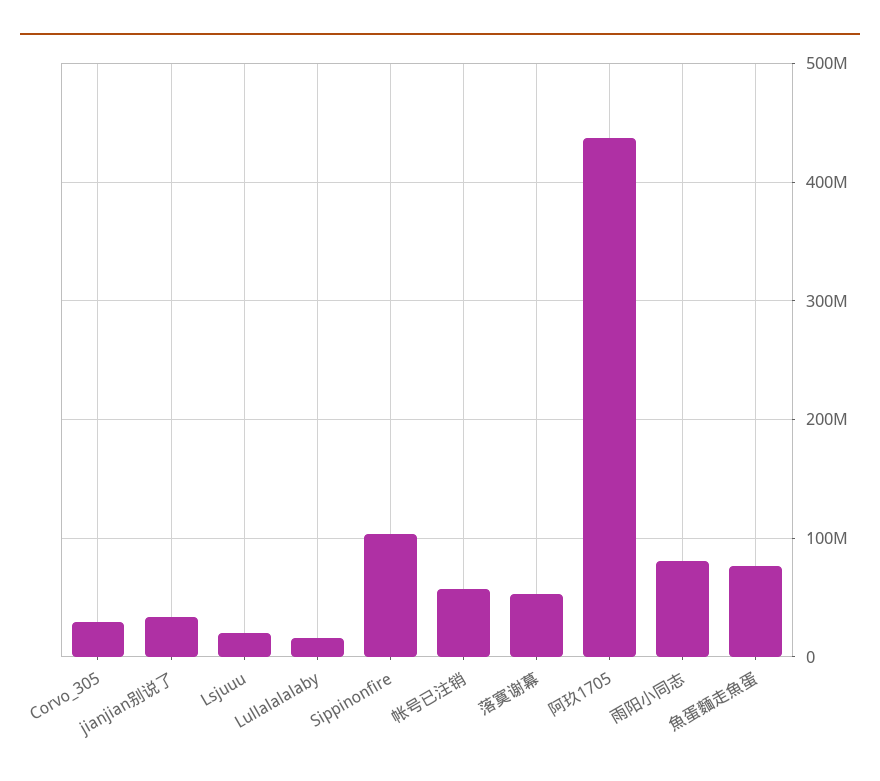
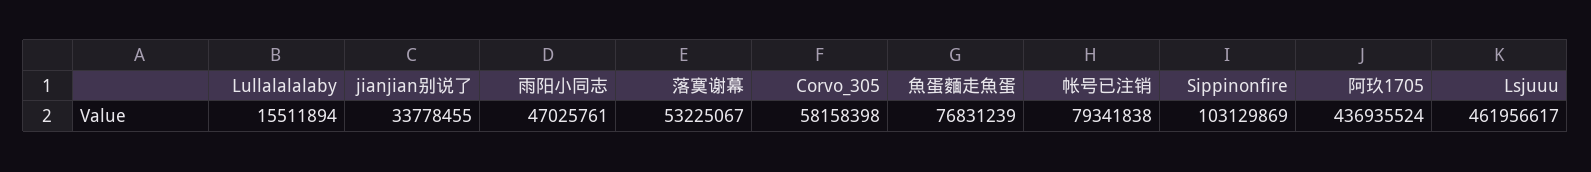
  {
-   "Corvo_305": 30000000,
+   "Corvo_305": 58158398,
    "jianjian别说了": 33778455,
-   "Lsjuuu": 20000000,
+   "Lsjuuu": 461956617,
    "Lullalalalaby": 15511894,
    "Sippinonfire": 103129869,
-   "帐号已注销": 60000000,
+   "帐号已注销": 79341838,
    "落寞谢幕": 53225067,
    "阿玖1705": 436935524,
-   "雨阳小同志": 80000000,
+   "雨阳小同志": 47025761,
    "魚蛋麵走魚蛋": 76831239
  }

